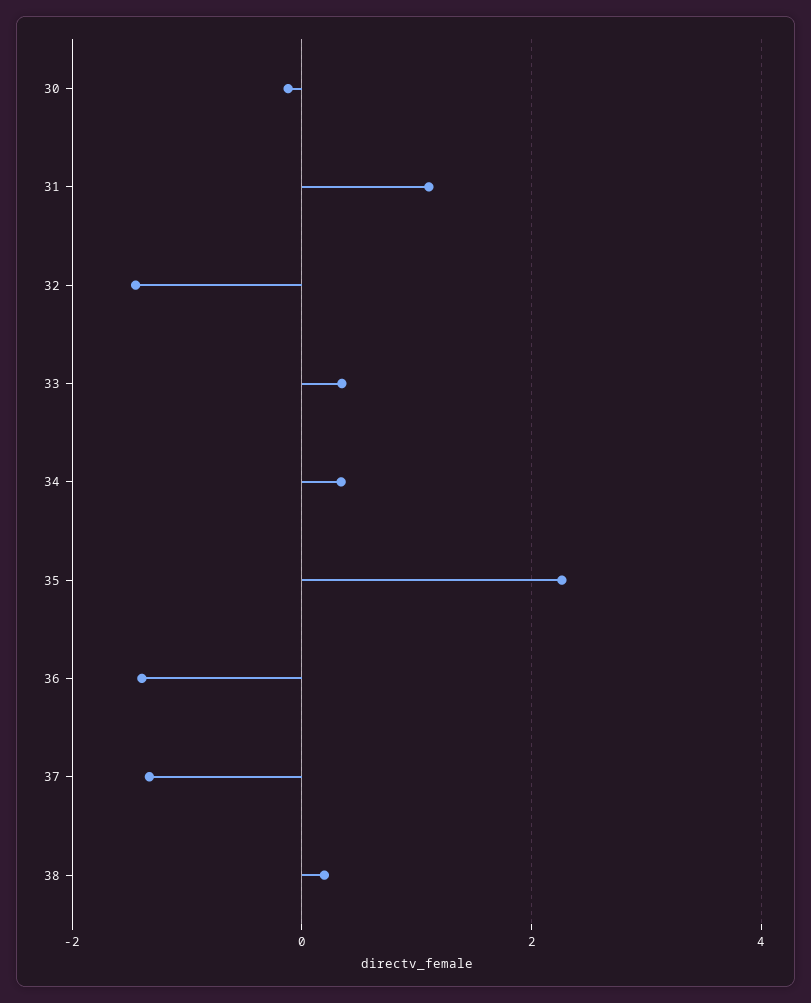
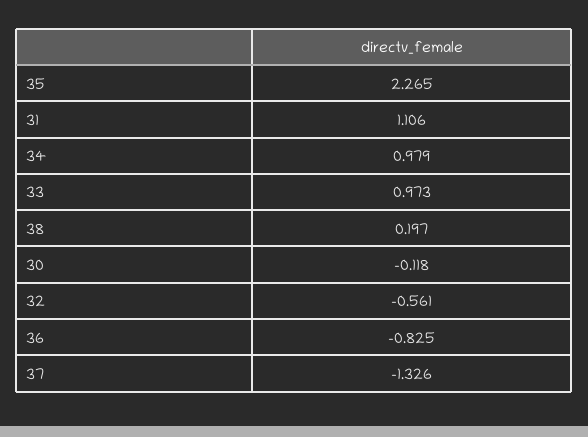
  {
    "30": -0.118,
    "31": 1.106,
-   "32": -1.4,
+   "32": -0.561,
-   "33": 0.4,
+   "33": 0.973,
-   "34": 0.4,
+   "34": 0.979,
    "35": 2.265,
-   "36": -1.4,
+   "36": -0.825,
    "37": -1.326,
    "38": 0.197
  }

